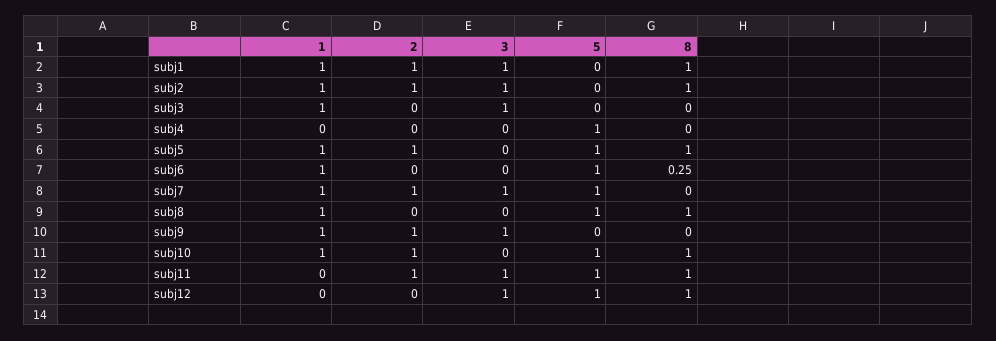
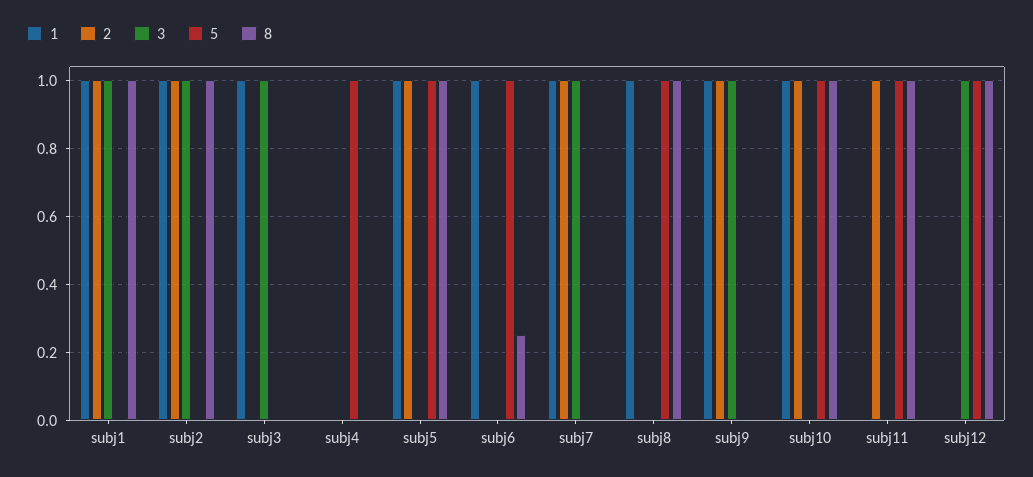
  {
    "1": {
      "subj1": 1,
      "subj2": 1,
      "subj3": 1,
      "subj4": 0,
      "subj5": 1,
      "subj6": 1,
      "subj7": 1,
      "subj8": 1,
      "subj9": 1,
      "subj10": 1,
      "subj11": 0,
      "subj12": 0
    },
    "2": {
      "subj1": 1,
      "subj2": 1,
      "subj3": 0,
      "subj4": 0,
      "subj5": 1,
      "subj6": 0,
      "subj7": 1,
      "subj8": 0,
      "subj9": 1,
      "subj10": 1,
      "subj11": 1,
      "subj12": 0
    },
    "3": {
      "subj1": 1,
      "subj2": 1,
      "subj3": 1,
      "subj4": 0,
      "subj5": 0,
      "subj6": 0,
      "subj7": 1,
      "subj8": 0,
      "subj9": 1,
      "subj10": 0,
-     "subj11": 1,
+     "subj11": 0,
      "subj12": 1
    },
    "5": {
      "subj1": 0,
      "subj2": 0,
      "subj3": 0,
      "subj4": 1,
      "subj5": 1,
      "subj6": 1,
-     "subj7": 1,
+     "subj7": 0,
      "subj8": 1,
      "subj9": 0,
      "subj10": 1,
      "subj11": 1,
      "subj12": 1
    },
    "8": {
      "subj1": 1,
      "subj2": 1,
      "subj3": 0,
      "subj4": 0,
      "subj5": 1,
      "subj6": 0.25,
      "subj7": 0,
      "subj8": 1,
      "subj9": 0,
      "subj10": 1,
      "subj11": 1,
      "subj12": 1
    }
  }

